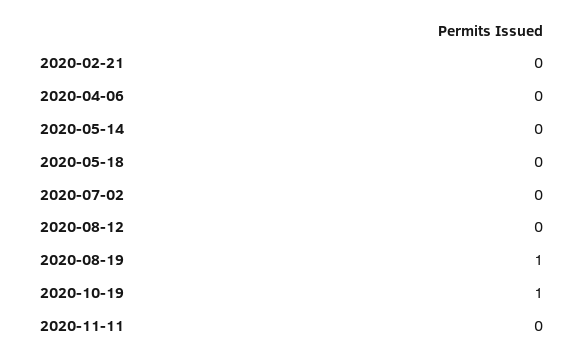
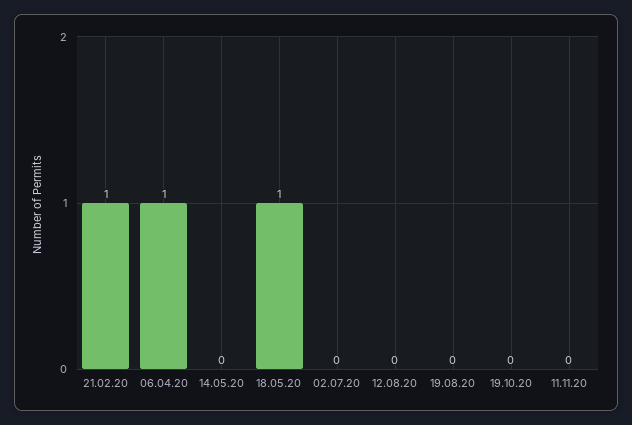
  {
-   "2020-02-21": 0,
+   "2020-02-21": 1,
-   "2020-04-06": 0,
+   "2020-04-06": 1,
    "2020-05-14": 0,
-   "2020-05-18": 0,
+   "2020-05-18": 1,
    "2020-07-02": 0,
    "2020-08-12": 0,
-   "2020-08-19": 1,
+   "2020-08-19": 0,
-   "2020-10-19": 1,
+   "2020-10-19": 0,
    "2020-11-11": 0
  }

